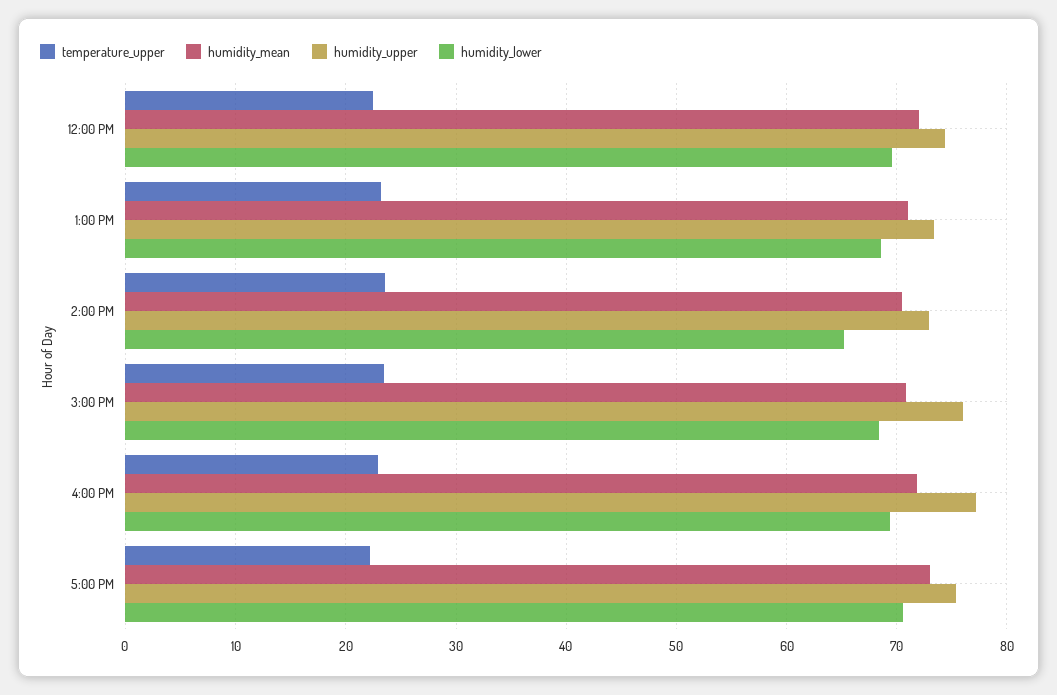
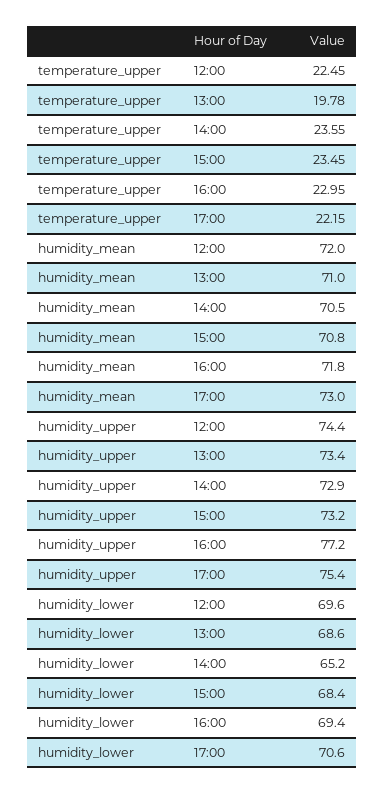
  {
    "temperature_upper": {
      "12:00 PM": 22.45,
-     "1:00 PM": 23,
+     "1:00 PM": 19.78,
      "2:00 PM": 23.55,
      "3:00 PM": 23.45,
      "4:00 PM": 22.95,
      "5:00 PM": 22.15
    },
    "humidity_mean": {
      "12:00 PM": 72,
      "1:00 PM": 71,
      "2:00 PM": 70.5,
      "3:00 PM": 70.8,
      "4:00 PM": 71.8,
      "5:00 PM": 73
    },
    "humidity_upper": {
      "12:00 PM": 74.4,
      "1:00 PM": 73.4,
      "2:00 PM": 72.9,
-     "3:00 PM": 76,
+     "3:00 PM": 73.2,
      "4:00 PM": 77.2,
      "5:00 PM": 75.4
    },
    "humidity_lower": {
      "12:00 PM": 69.6,
      "1:00 PM": 68.6,
      "2:00 PM": 65.2,
      "3:00 PM": 68.4,
      "4:00 PM": 69.4,
      "5:00 PM": 70.6
    }
  }

